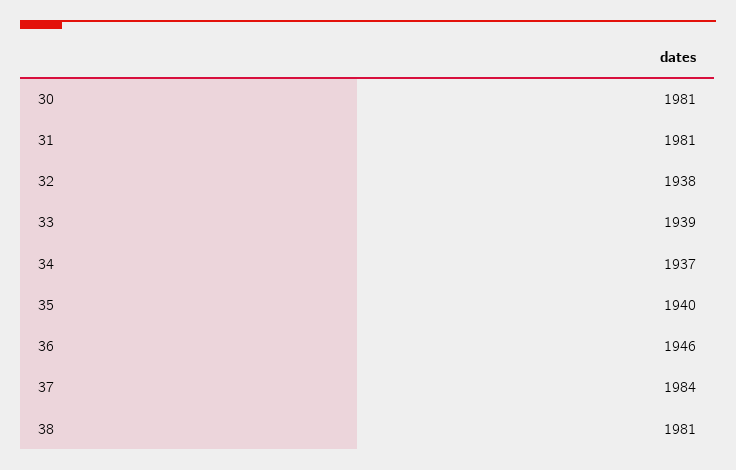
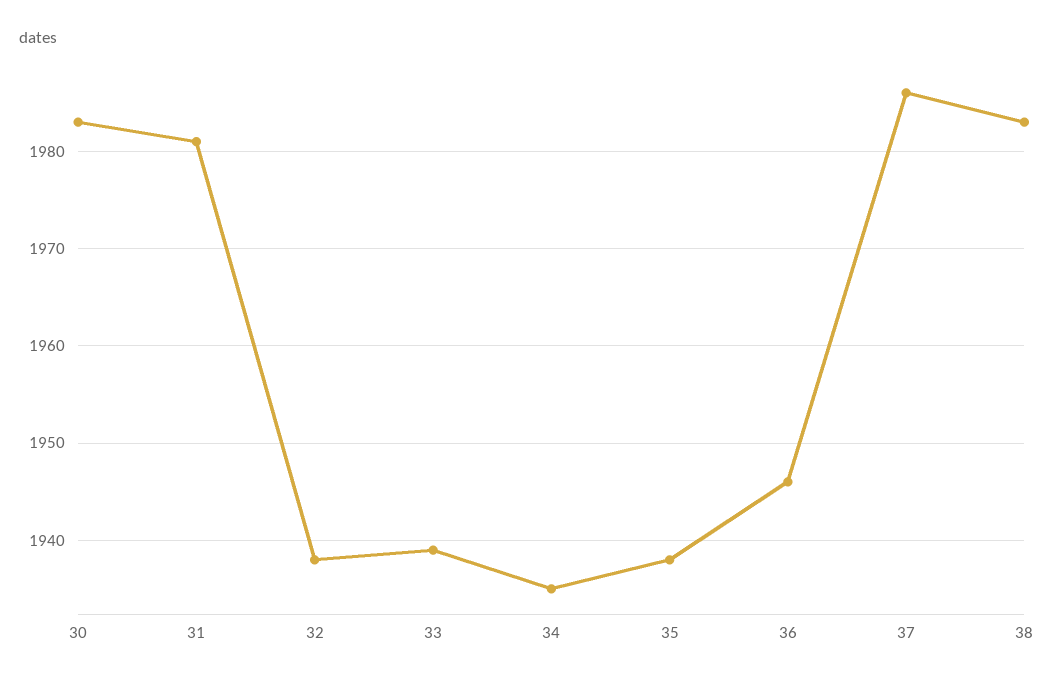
  {
-   "30": 1981,
+   "30": 1983,
    "31": 1981,
    "32": 1938,
    "33": 1939,
-   "34": 1937,
+   "34": 1935,
-   "35": 1940,
+   "35": 1938,
    "36": 1946,
-   "37": 1984,
+   "37": 1986,
-   "38": 1981
+   "38": 1983
  }

